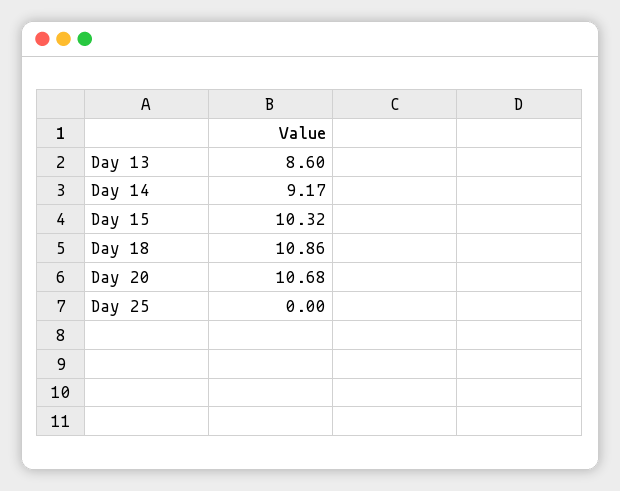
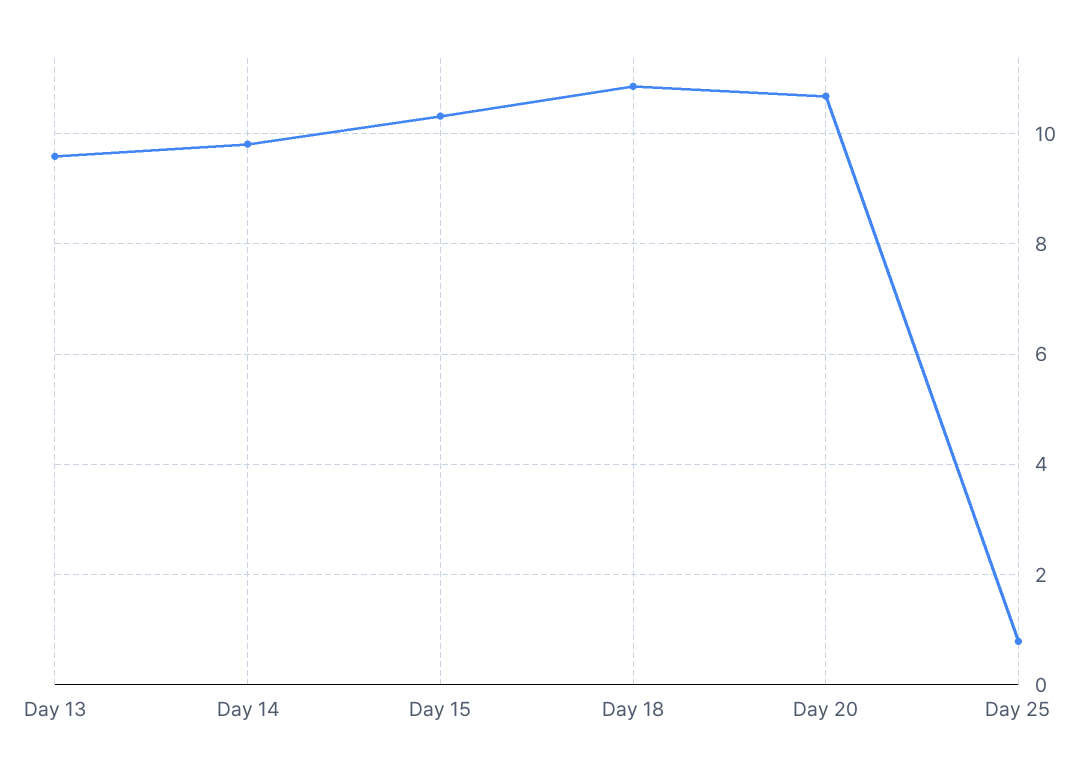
  {
-   "Day 13": 8.6,
+   "Day 13": 9.6,
-   "Day 14": 9.17,
+   "Day 14": 9.8,
    "Day 15": 10.32,
    "Day 18": 10.86,
    "Day 20": 10.68,
-   "Day 25": 0
+   "Day 25": 0.8
  }

